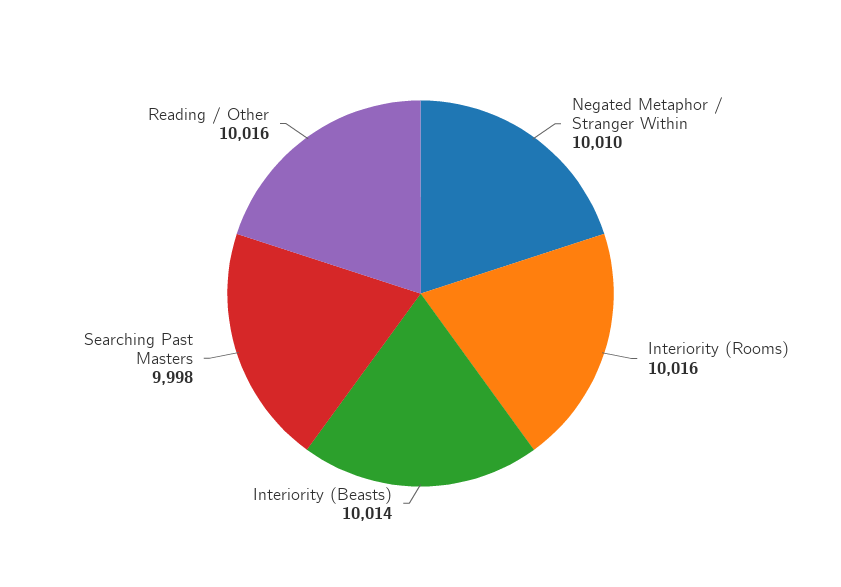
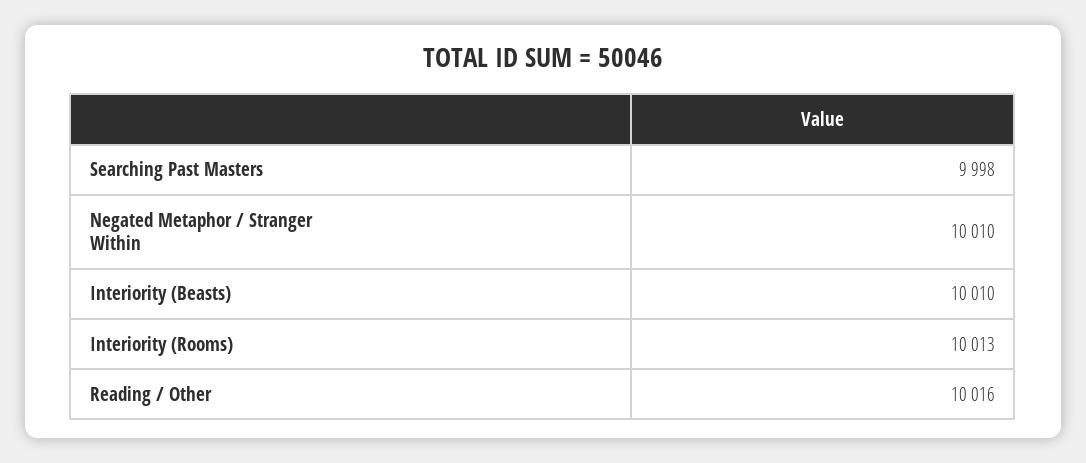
  {
    "Negated Metaphor / Stranger Within": 10010,
-   "Interiority (Rooms)": 10016,
+   "Interiority (Rooms)": 10013,
-   "Interiority (Beasts)": 10014,
+   "Interiority (Beasts)": 10010,
    "Searching Past Masters": 9998,
    "Reading / Other": 10016
  }

